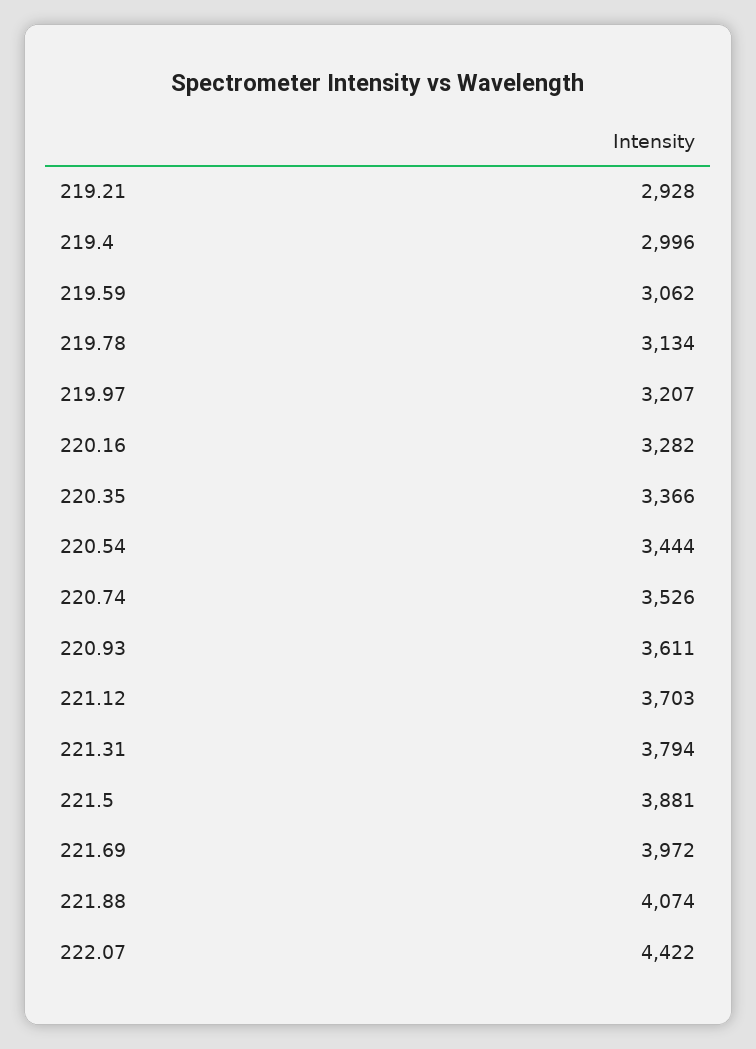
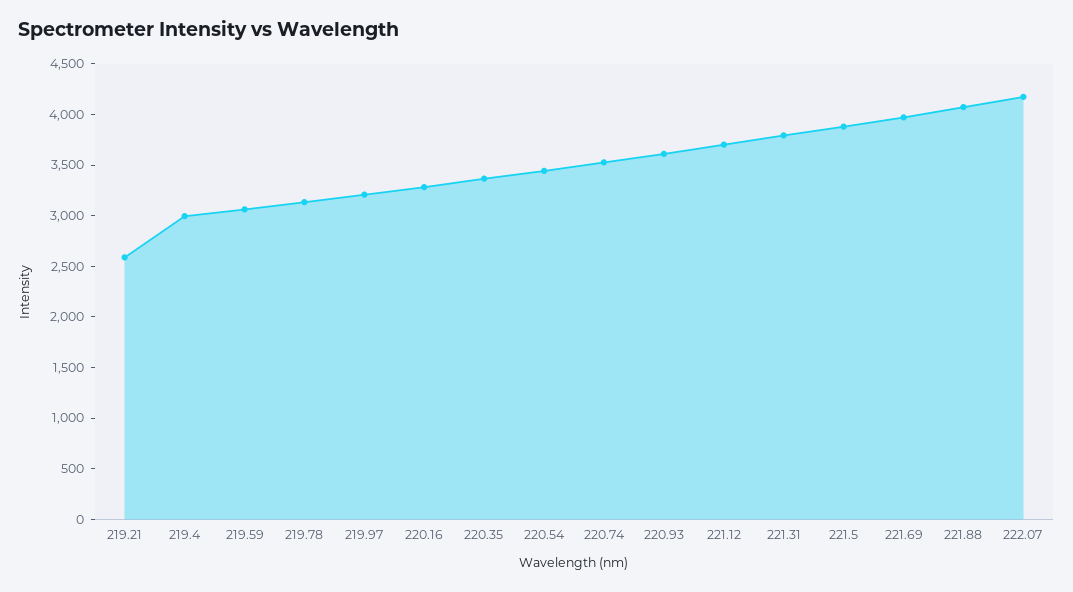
  {
-   "219.21": 2928,
+   "219.21": 2600,
    "219.4": 2996,
    "219.59": 3062,
    "219.78": 3134,
    "219.97": 3207,
    "220.16": 3282,
    "220.35": 3366,
    "220.54": 3444,
    "220.74": 3526,
    "220.93": 3611,
    "221.12": 3703,
    "221.31": 3794,
    "221.5": 3881,
    "221.69": 3972,
    "221.88": 4074,
-   "222.07": 4422
+   "222.07": 4200
  }

